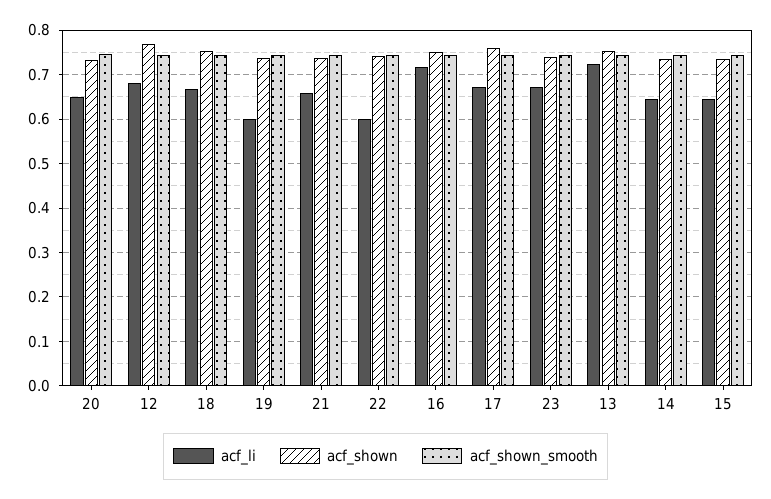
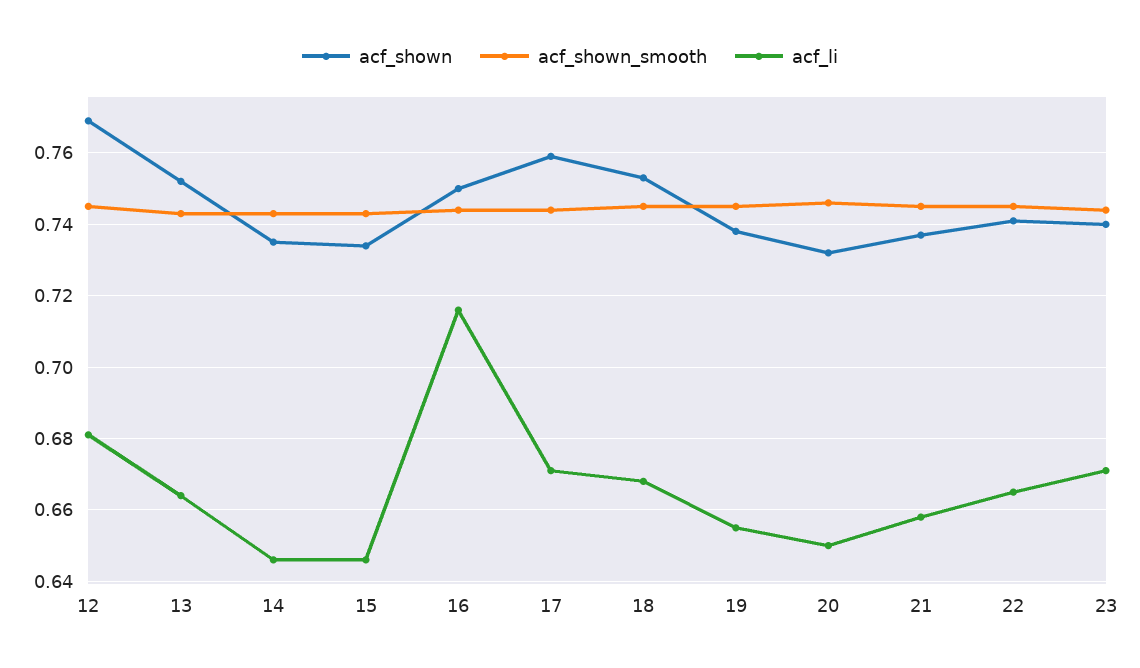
  {
    "acf_li": {
      "20": 0.65,
      "12": 0.68,
      "18": 0.67,
-     "19": 0.6,
+     "19": 0.655,
      "21": 0.66,
-     "22": 0.6,
+     "22": 0.665,
      "16": 0.715,
      "17": 0.67,
      "23": 0.67,
-     "13": 0.72,
+     "13": 0.665,
      "14": 0.645,
      "15": 0.645
    },
    "acf_shown": {
      "20": 0.73,
      "12": 0.77,
      "18": 0.755,
      "19": 0.74,
      "21": 0.735,
      "22": 0.74,
      "16": 0.75,
      "17": 0.76,
      "23": 0.74,
      "13": 0.75,
      "14": 0.735,
      "15": 0.735
    },
    "acf_shown_smooth": {
      "20": 0.745,
      "12": 0.745,
      "18": 0.745,
      "19": 0.745,
      "21": 0.745,
      "22": 0.745,
      "16": 0.745,
      "17": 0.745,
      "23": 0.745,
      "13": 0.745,
      "14": 0.745,
      "15": 0.745
    }
  }

